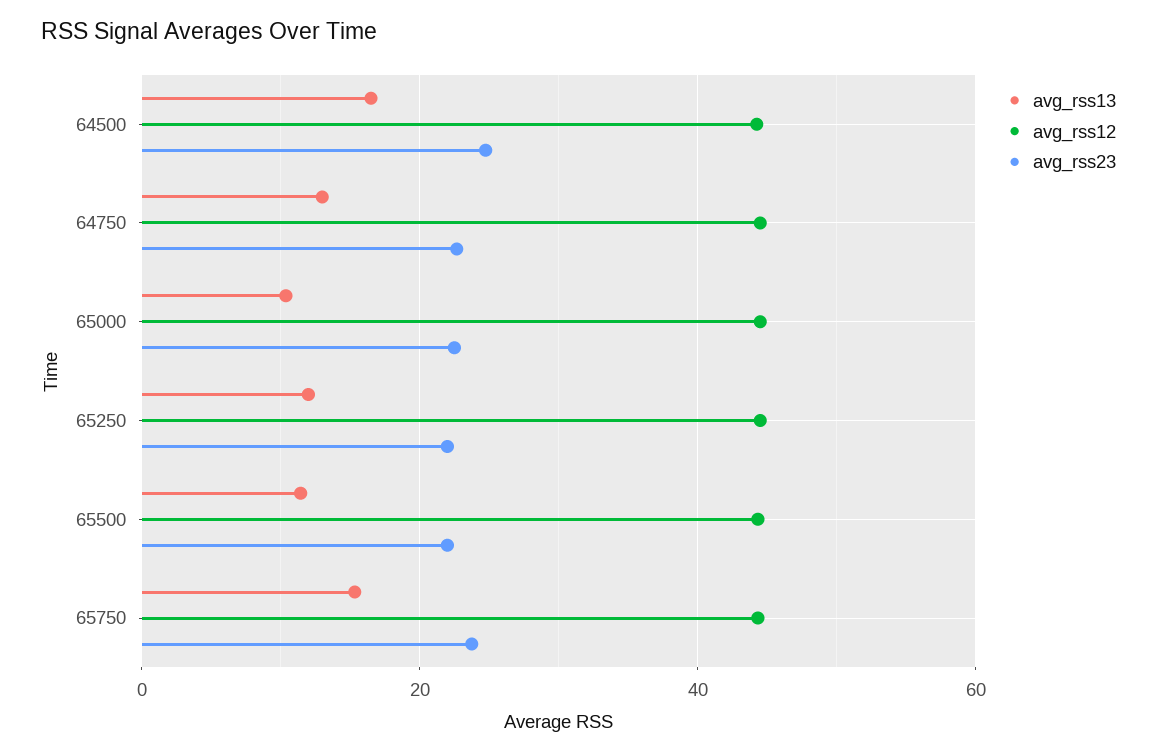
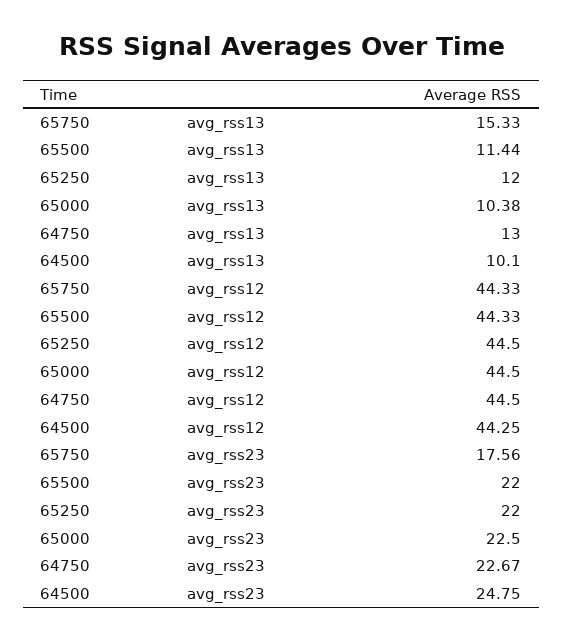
  {
    "avg_rss13": {
-     "64500": 16,
+     "64500": 10.1,
      "64750": 13,
      "65000": 10.38,
      "65250": 12,
      "65500": 11.44,
      "65750": 15.33
    },
    "avg_rss12": {
      "64500": 44.25,
      "64750": 44.5,
      "65000": 44.5,
      "65250": 44.5,
      "65500": 44.33,
      "65750": 44.33
    },
    "avg_rss23": {
      "64500": 24.75,
      "64750": 22.67,
      "65000": 22.5,
      "65250": 22,
      "65500": 22,
-     "65750": 24
+     "65750": 17.56
    }
  }

